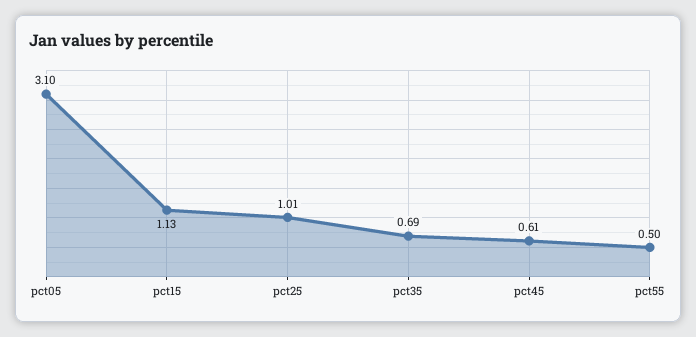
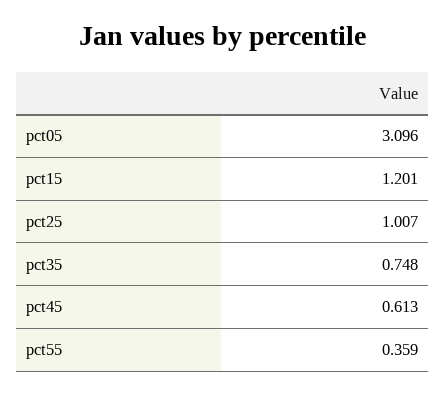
  {
    "pct05": 3.096,
-   "pct15": 1.13,
+   "pct15": 1.201,
    "pct25": 1.007,
-   "pct35": 0.69,
+   "pct35": 0.748,
    "pct45": 0.613,
-   "pct55": 0.5
+   "pct55": 0.359
  }

